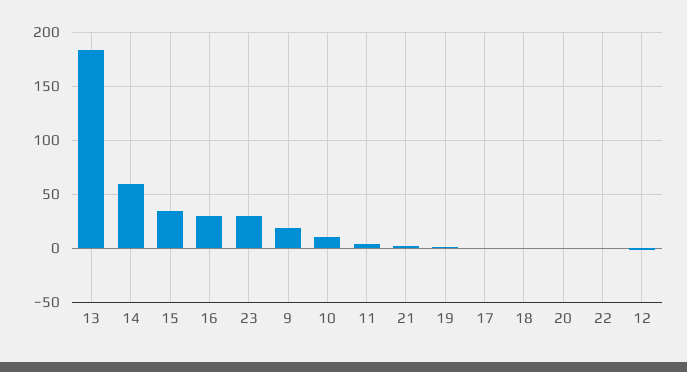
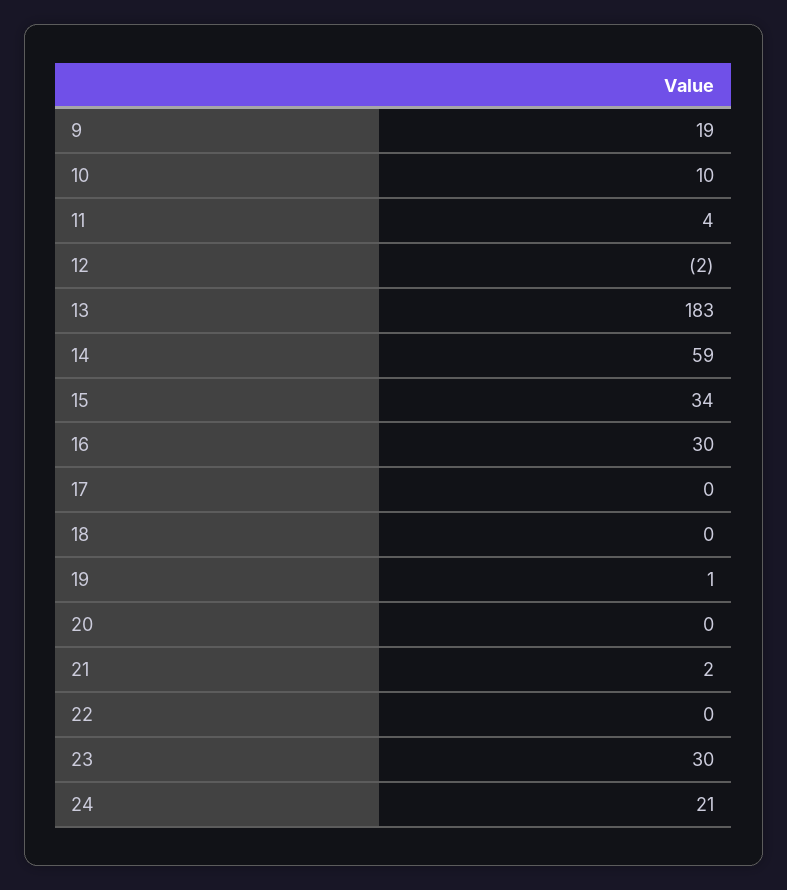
  {
    "13": 183,
    "14": 59,
    "15": 34,
    "16": 30,
    "23": 30,
    "9": 19,
    "10": 10,
    "11": 4,
    "21": 2,
    "19": 1,
    "17": 0,
    "18": 0,
    "20": 0,
    "22": 0,
-   "12": -2
+   "12": -2,
+   "24": 21
  }

